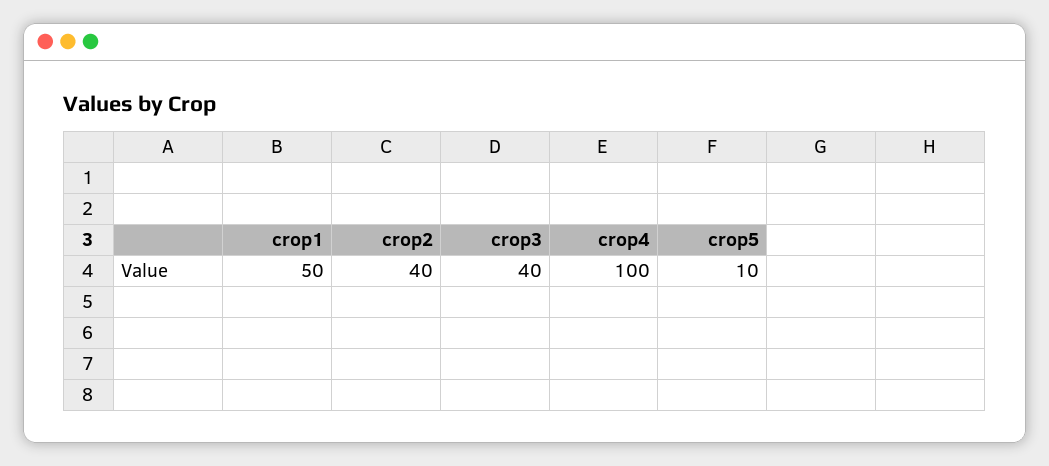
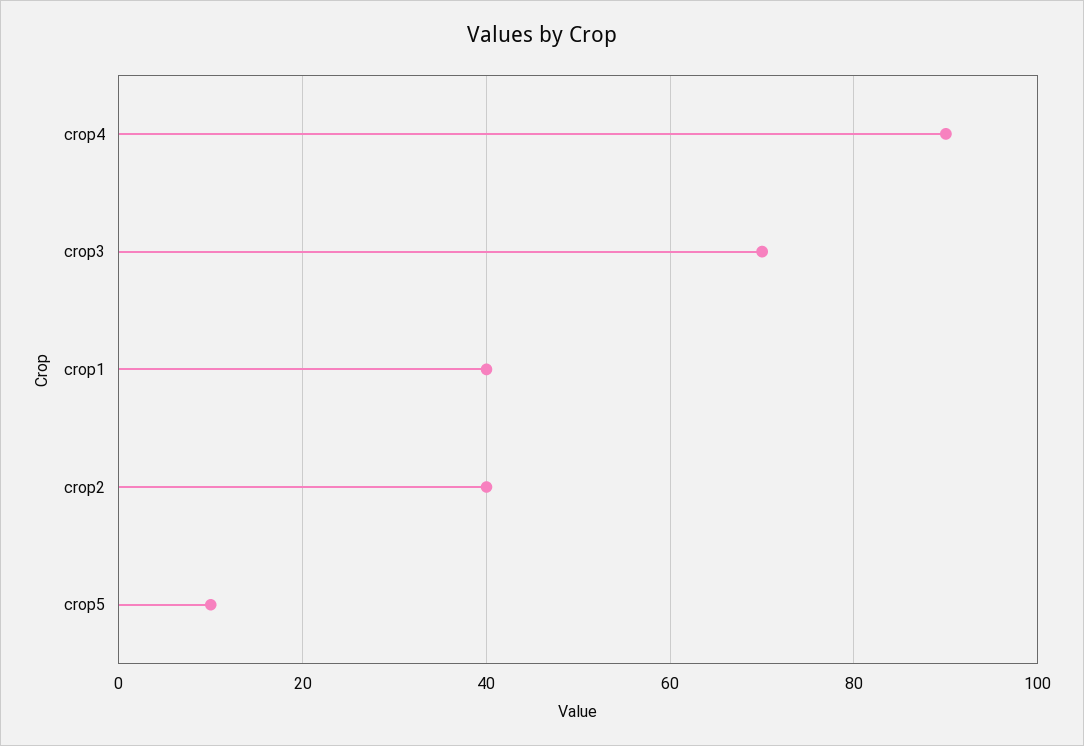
  {
-   "crop1": 50,
+   "crop1": 40,
    "crop2": 40,
-   "crop3": 40,
+   "crop3": 70,
-   "crop4": 100,
+   "crop4": 90,
    "crop5": 10
  }

